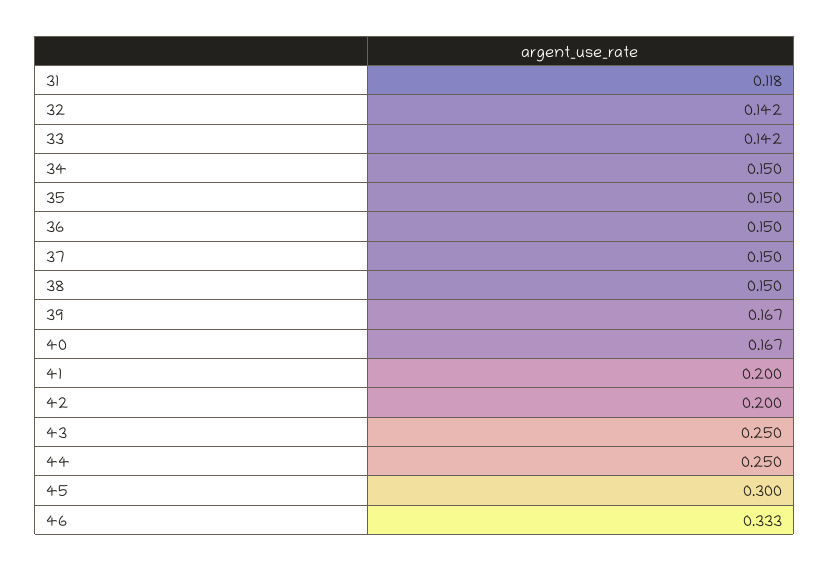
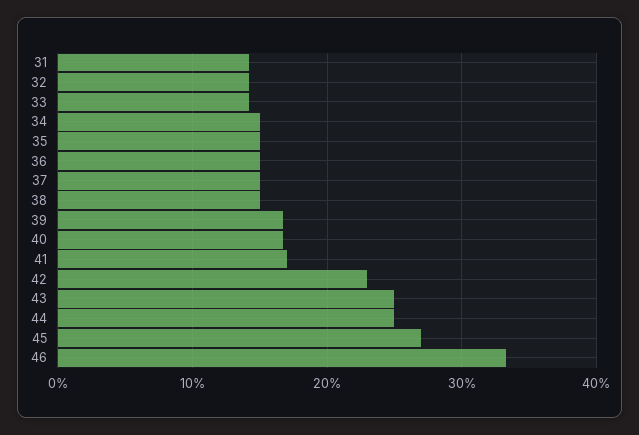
  {
-   "31": 0.118,
+   "31": 0.14,
    "32": 0.142,
    "33": 0.142,
    "34": 0.15,
    "35": 0.15,
    "36": 0.15,
    "37": 0.15,
    "38": 0.15,
    "39": 0.167,
    "40": 0.167,
-   "41": 0.2,
+   "41": 0.17,
-   "42": 0.2,
+   "42": 0.23,
    "43": 0.25,
    "44": 0.25,
-   "45": 0.3,
+   "45": 0.27,
    "46": 0.333
  }

